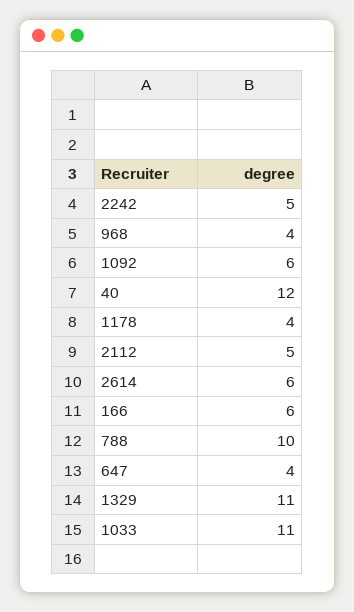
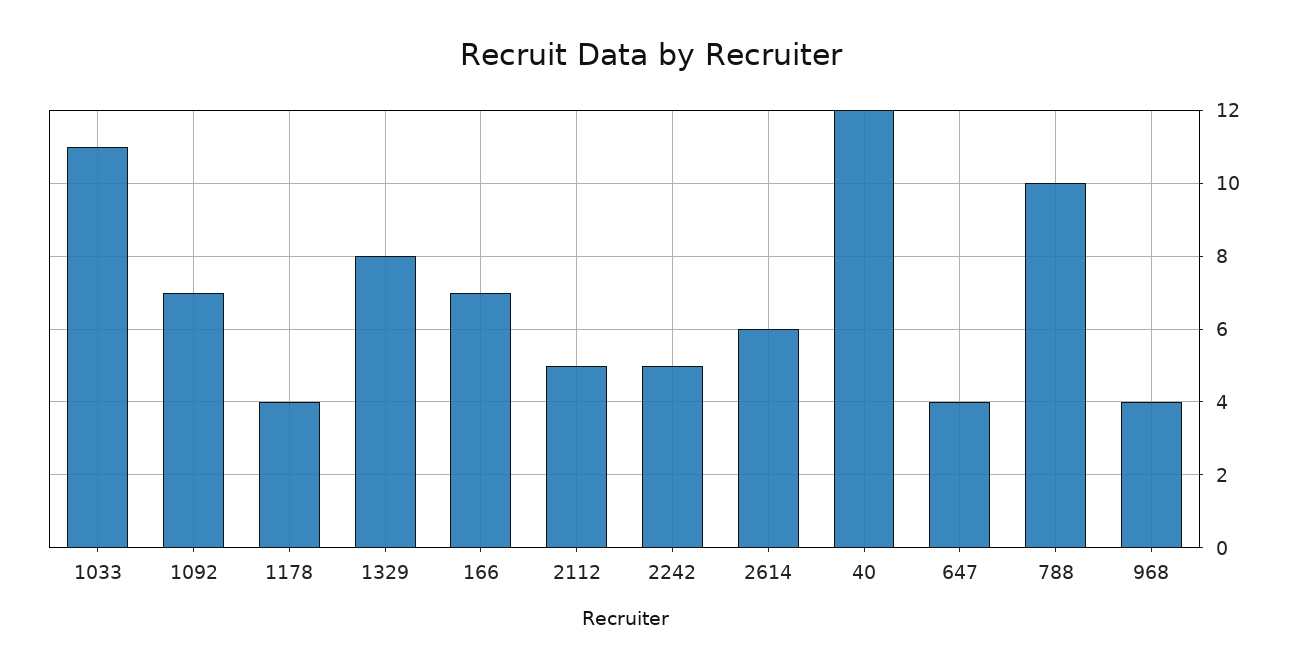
  {
    "2242": 5,
    "968": 4,
-   "1092": 6,
+   "1092": 7,
    "40": 12,
    "1178": 4,
    "2112": 5,
    "2614": 6,
-   "166": 6,
+   "166": 7,
    "788": 10,
    "647": 4,
-   "1329": 11,
+   "1329": 8,
    "1033": 11
  }

